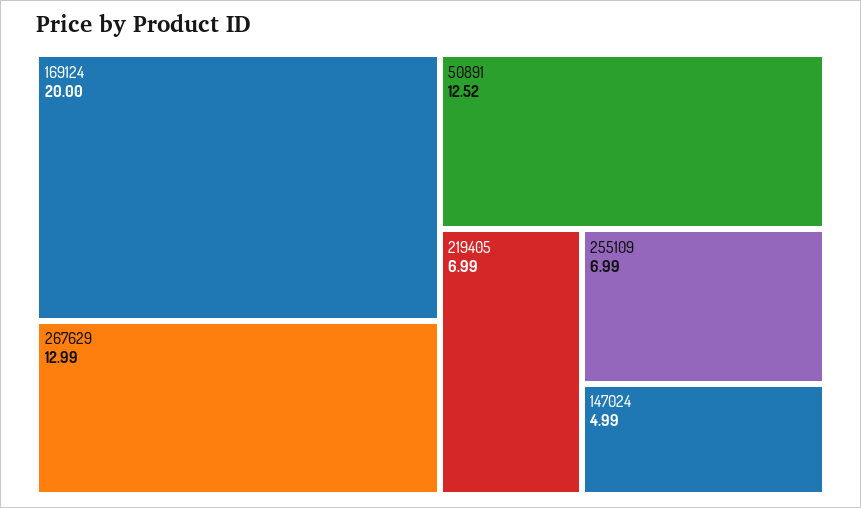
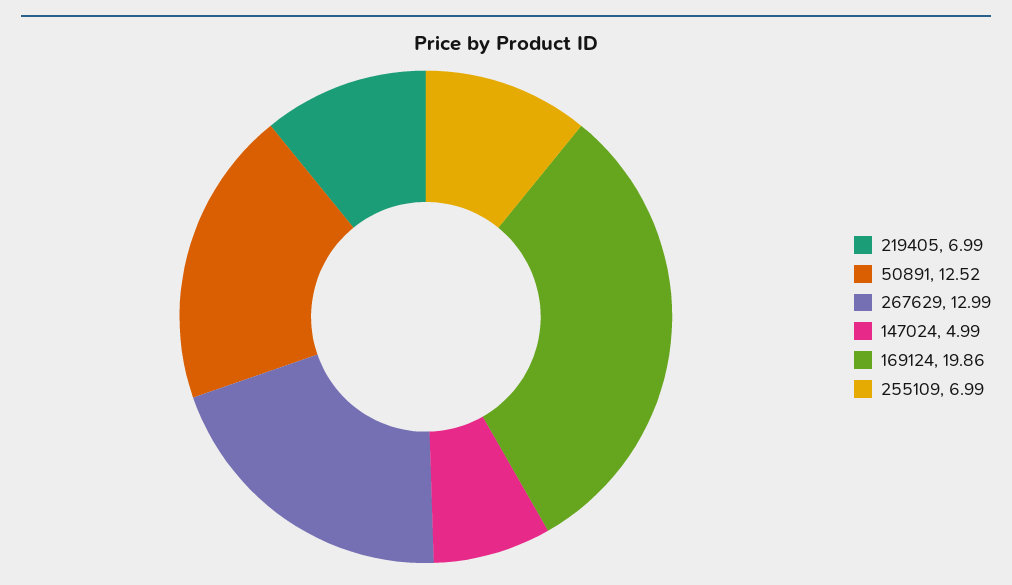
  {
-   "169124": 20,
+   "169124": 19.86,
    "267629": 12.99,
    "50891": 12.52,
    "219405": 6.99,
    "255109": 6.99,
    "147024": 4.99
  }

